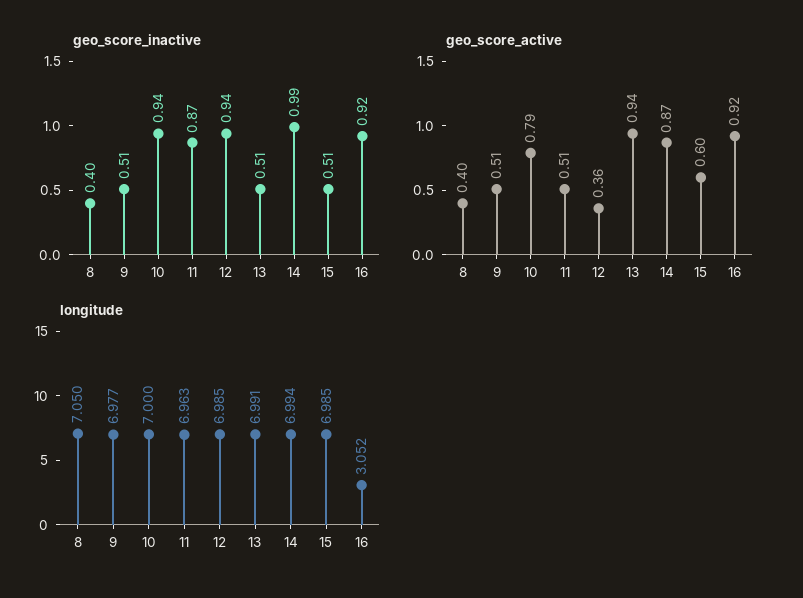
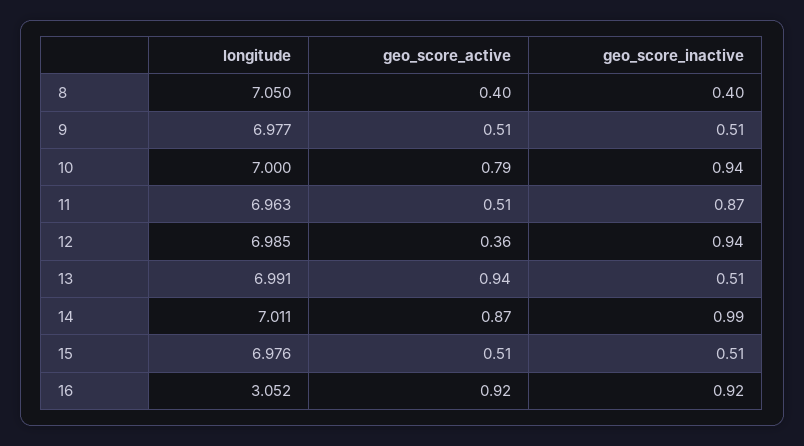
  {
    "geo_score_inactive": {
      "8": 0.4,
      "9": 0.51,
      "10": 0.94,
      "11": 0.87,
      "12": 0.94,
      "13": 0.51,
      "14": 0.99,
      "15": 0.51,
      "16": 0.92
    },
    "geo_score_active": {
      "8": 0.4,
      "9": 0.51,
      "10": 0.79,
      "11": 0.51,
      "12": 0.36,
      "13": 0.94,
      "14": 0.87,
-     "15": 0.6,
+     "15": 0.51,
      "16": 0.92
    },
    "longitude": {
      "8": 7.05,
      "9": 6.977,
      "10": 7,
      "11": 6.963,
      "12": 6.985,
      "13": 6.991,
-     "14": 6.994,
+     "14": 7.011,
-     "15": 6.985,
+     "15": 6.976,
      "16": 3.052
    }
  }

